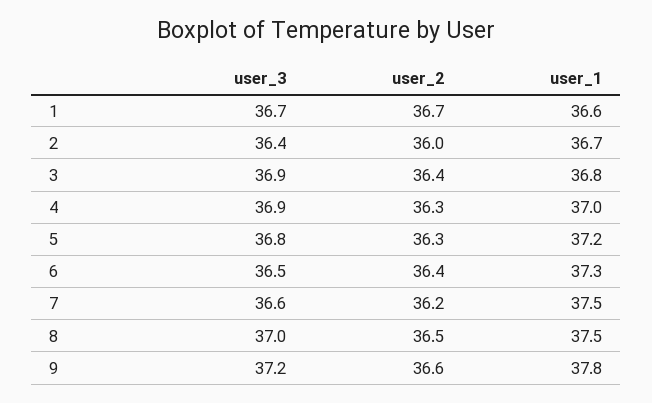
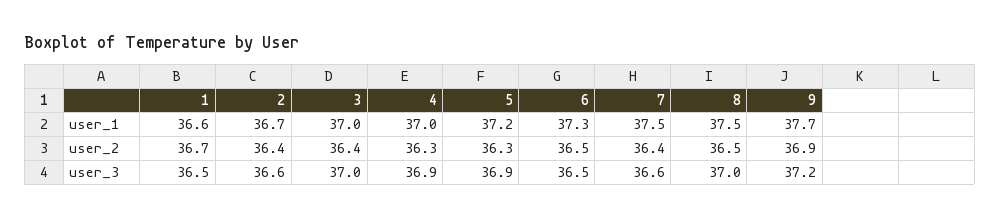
  {
    "user_3": {
-     "1": 36.7,
+     "1": 36.5,
-     "2": 36.4,
+     "2": 36.6,
-     "3": 36.9,
+     "3": 37,
      "4": 36.9,
-     "5": 36.8,
+     "5": 36.9,
      "6": 36.5,
      "7": 36.6,
      "8": 37,
      "9": 37.2
    },
    "user_2": {
      "1": 36.7,
-     "2": 36,
+     "2": 36.4,
      "3": 36.4,
      "4": 36.3,
      "5": 36.3,
-     "6": 36.4,
+     "6": 36.5,
-     "7": 36.2,
+     "7": 36.4,
      "8": 36.5,
-     "9": 36.6
+     "9": 36.9
    },
    "user_1": {
      "1": 36.6,
      "2": 36.7,
-     "3": 36.8,
+     "3": 37,
      "4": 37,
      "5": 37.2,
      "6": 37.3,
      "7": 37.5,
      "8": 37.5,
-     "9": 37.8
+     "9": 37.7
    }
  }

